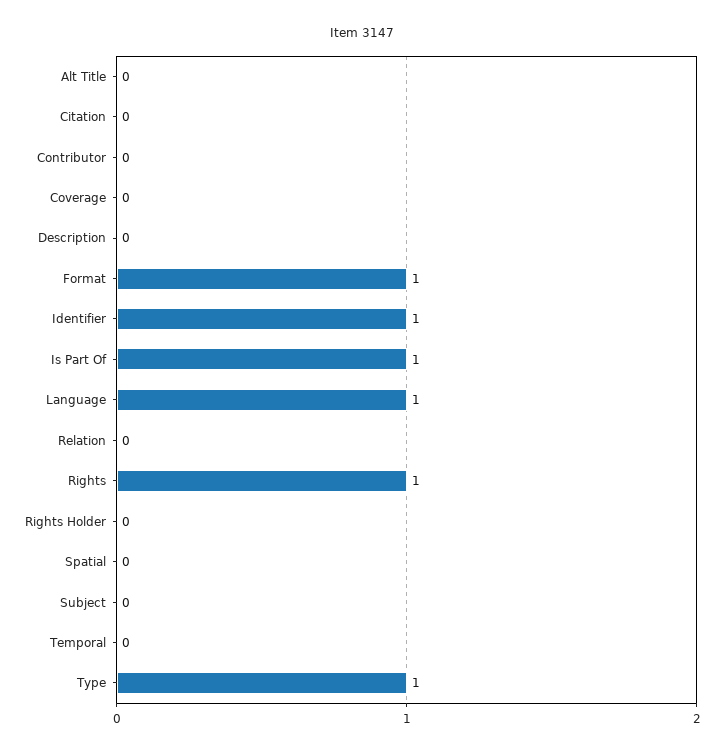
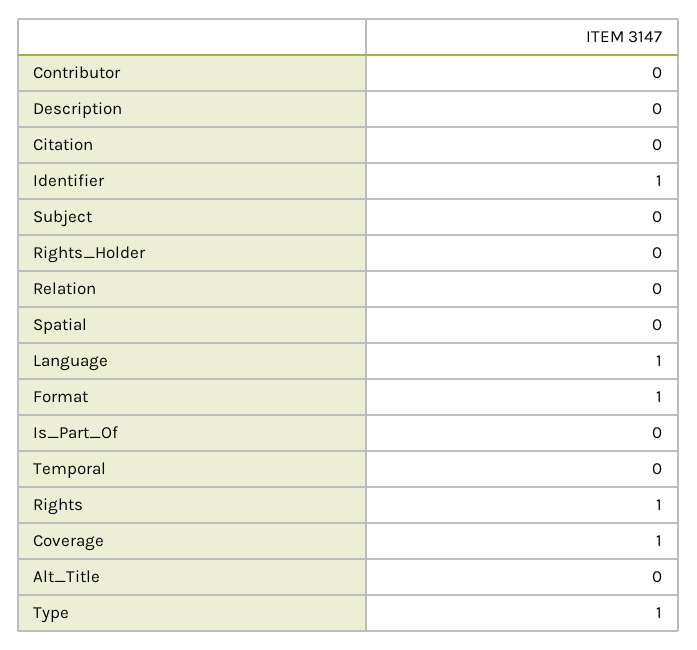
  {
    "Alt Title": 0,
    "Citation": 0,
    "Contributor": 0,
-   "Coverage": 0,
+   "Coverage": 1,
    "Description": 0,
    "Format": 1,
    "Identifier": 1,
-   "Is Part Of": 1,
+   "Is Part Of": 0,
    "Language": 1,
    "Relation": 0,
    "Rights": 1,
    "Rights Holder": 0,
    "Spatial": 0,
    "Subject": 0,
    "Temporal": 0,
    "Type": 1
  }

